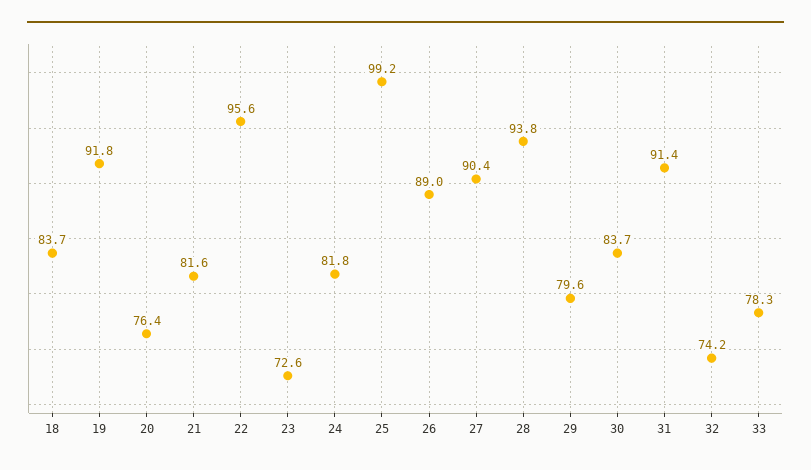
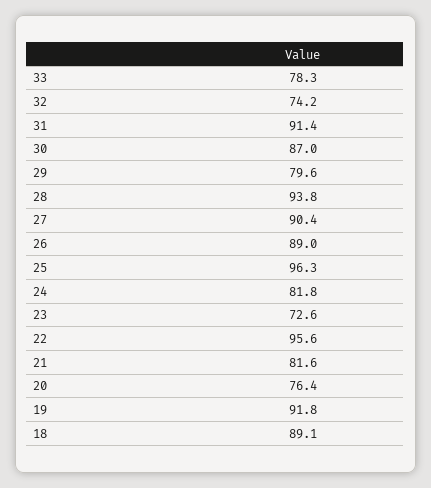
  {
-   "18": 83.7,
+   "18": 89.1,
    "19": 91.8,
    "20": 76.4,
    "21": 81.6,
    "22": 95.6,
    "23": 72.6,
    "24": 81.8,
-   "25": 99.2,
+   "25": 96.3,
    "26": 89,
    "27": 90.4,
    "28": 93.8,
    "29": 79.6,
-   "30": 83.7,
+   "30": 87,
    "31": 91.4,
    "32": 74.2,
    "33": 78.3
  }

